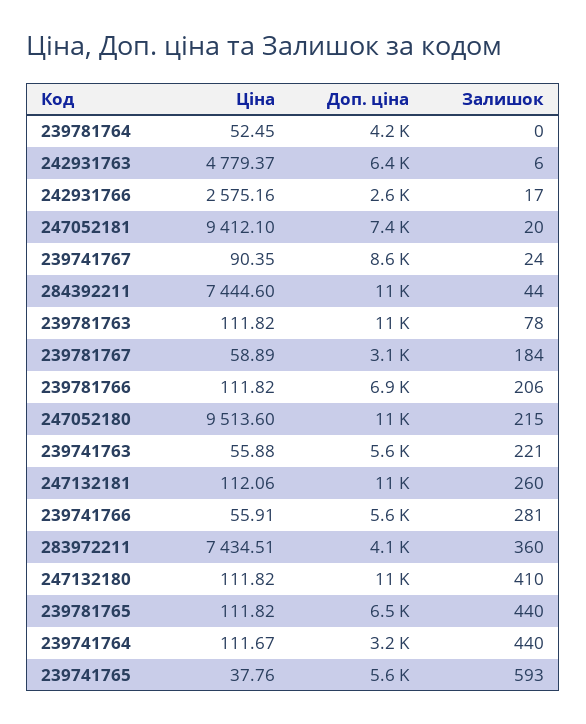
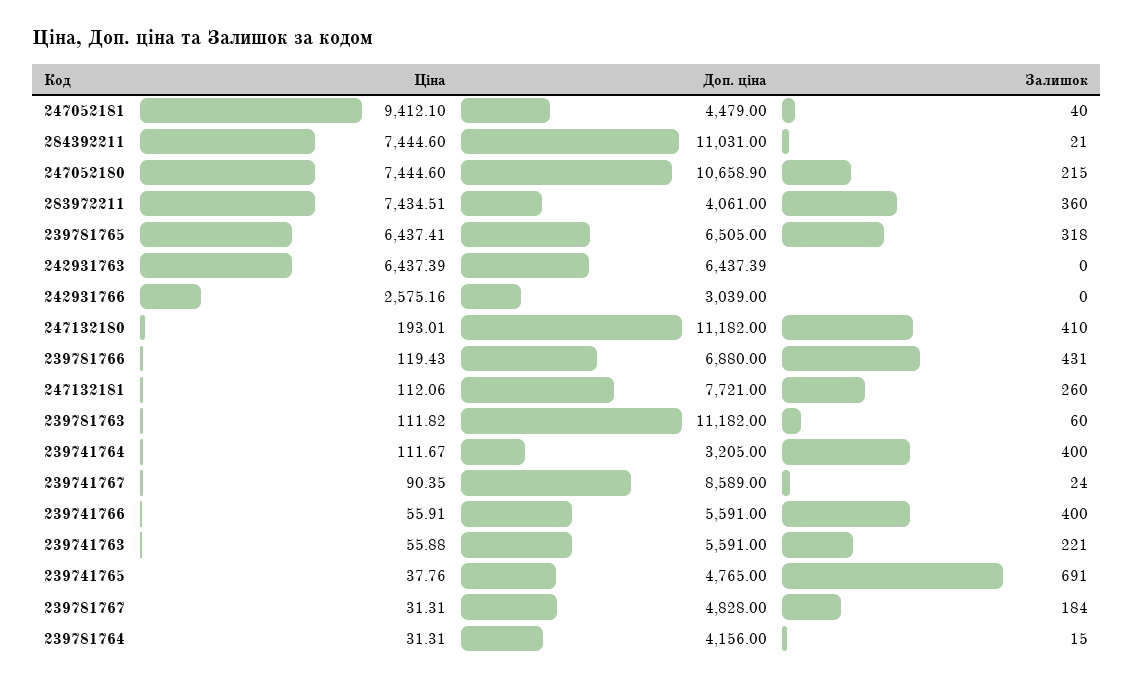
  {
    "Ціна": {
-     "239781764": 52.45,
+     "239781764": 31.31,
-     "242931763": 4779.37,
+     "242931763": 6437.39,
      "242931766": 2575.16,
      "247052181": 9412.1,
      "239741767": 90.35,
      "284392211": 7444.6,
      "239781763": 111.82,
-     "239781767": 58.89,
+     "239781767": 31.31,
-     "239781766": 111.82,
+     "239781766": 119.43,
-     "247052180": 9513.6,
+     "247052180": 7444.6,
      "239741763": 55.88,
      "247132181": 112.06,
      "239741766": 55.91,
      "283972211": 7434.51,
-     "247132180": 111.82,
+     "247132180": 193.01,
-     "239781765": 111.82,
+     "239781765": 6437.41,
      "239741764": 111.67,
      "239741765": 37.76
    },
    "Доп. ціна": {
      "239781764": 4156,
      "242931763": 6437.39,
-     "242931766": 2600,
+     "242931766": 3039,
-     "247052181": 7400,
+     "247052181": 4479,
      "239741767": 8589,
      "284392211": 11031,
      "239781763": 11182,
-     "239781767": 3100,
+     "239781767": 4828,
      "239781766": 6880,
      "247052180": 10658.9,
      "239741763": 5591,
-     "247132181": 11000,
+     "247132181": 7721,
      "239741766": 5591,
      "283972211": 4061,
      "247132180": 11182,
      "239781765": 6505,
      "239741764": 3205,
-     "239741765": 5600
+     "239741765": 4765
    },
    "Залишок": {
-     "239781764": 0,
+     "239781764": 15,
-     "242931763": 6,
+     "242931763": 0,
-     "242931766": 17,
+     "242931766": 0,
-     "247052181": 20,
+     "247052181": 40,
      "239741767": 24,
-     "284392211": 44,
+     "284392211": 21,
-     "239781763": 78,
+     "239781763": 60,
      "239781767": 184,
-     "239781766": 206,
+     "239781766": 431,
      "247052180": 215,
      "239741763": 221,
      "247132181": 260,
-     "239741766": 281,
+     "239741766": 400,
      "283972211": 360,
      "247132180": 410,
-     "239781765": 440,
+     "239781765": 318,
-     "239741764": 440,
+     "239741764": 400,
-     "239741765": 593
+     "239741765": 691
    }
  }

